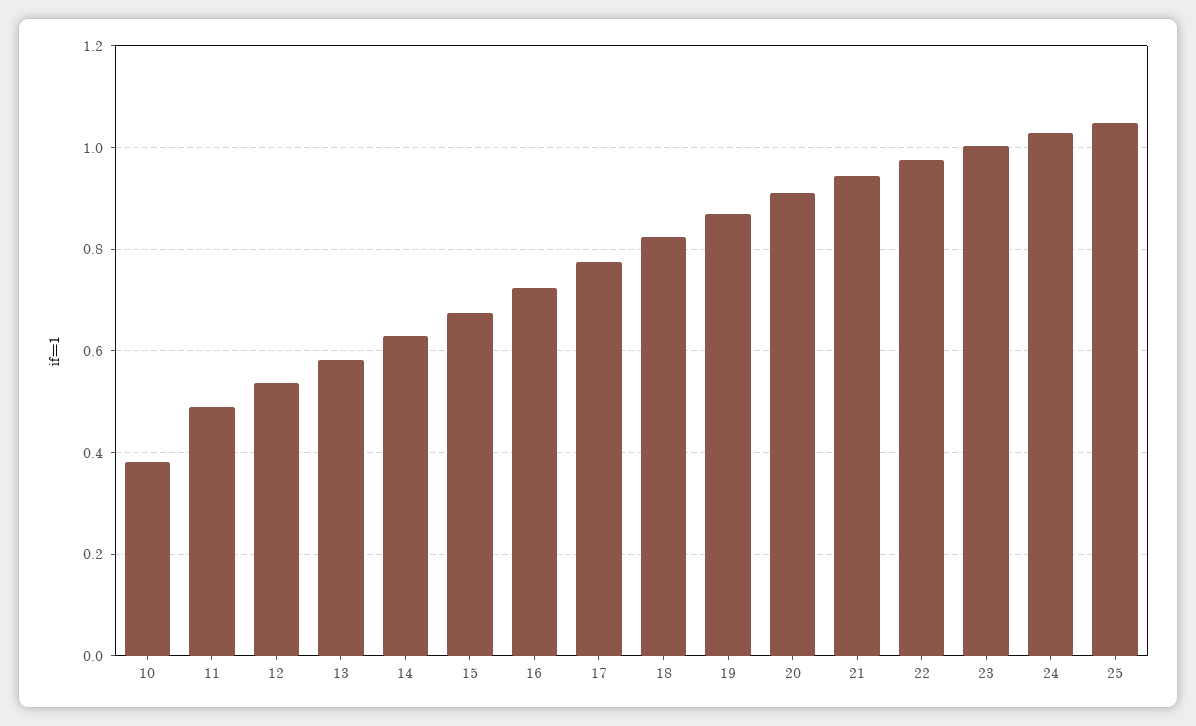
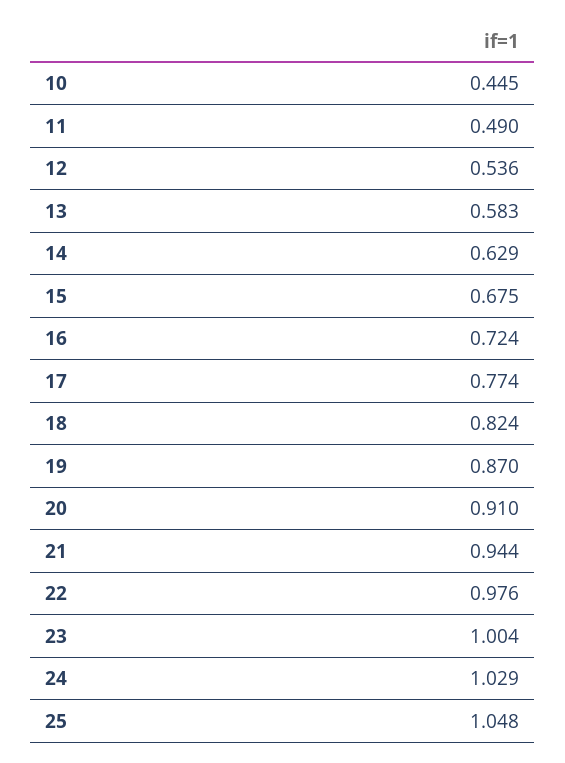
  {
-   "10": 0.38,
+   "10": 0.445,
    "11": 0.49,
    "12": 0.536,
    "13": 0.583,
    "14": 0.629,
    "15": 0.675,
    "16": 0.724,
    "17": 0.774,
    "18": 0.824,
    "19": 0.87,
    "20": 0.91,
    "21": 0.944,
    "22": 0.976,
    "23": 1.004,
    "24": 1.029,
    "25": 1.048
  }

